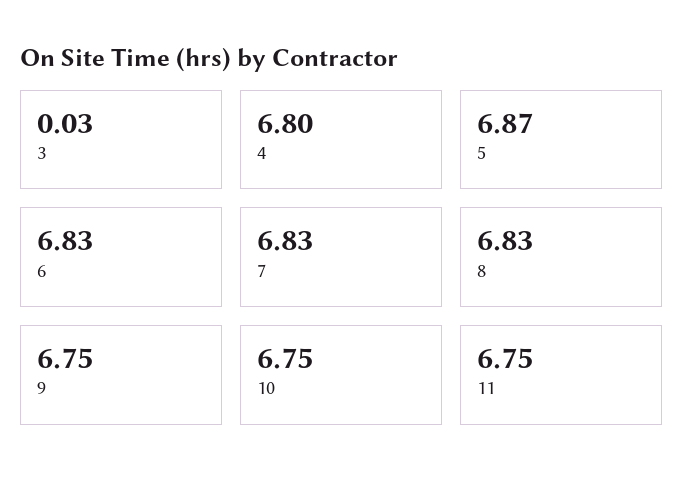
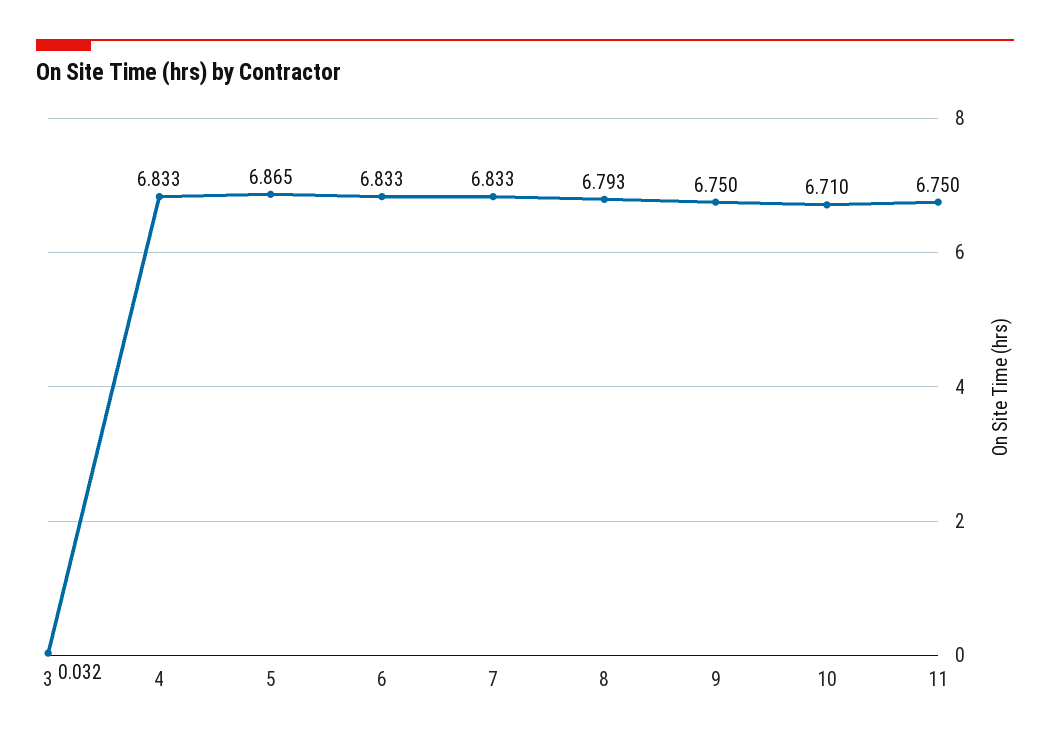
  {
    "3": 0.032,
-   "4": 6.8,
+   "4": 6.833,
    "5": 6.865,
    "6": 6.833,
    "7": 6.833,
-   "8": 6.83,
+   "8": 6.793,
    "9": 6.75,
-   "10": 6.75,
+   "10": 6.71,
    "11": 6.75
  }

